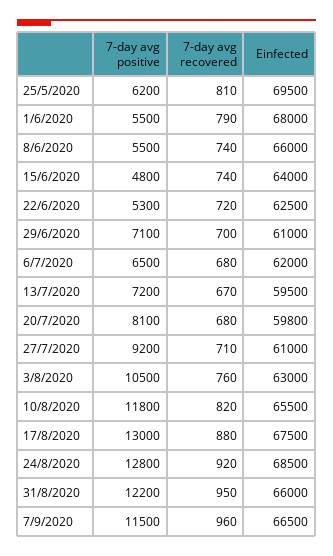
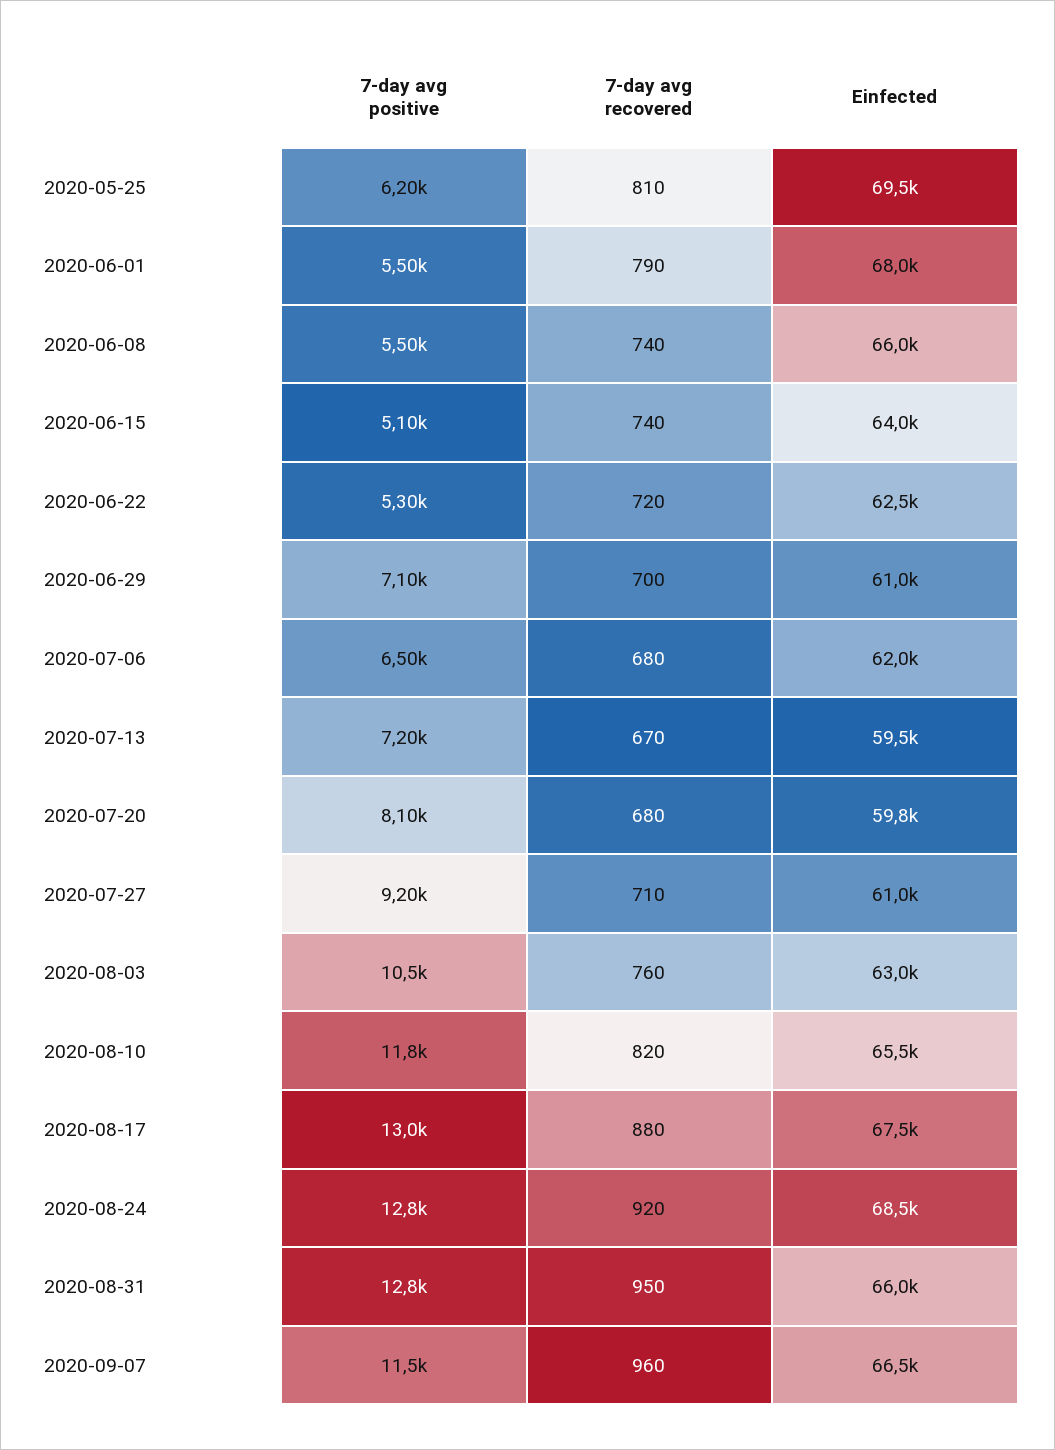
  {
    "7-day avg positive": {
      "25/5/2020": 6200,
      "1/6/2020": 5500,
      "8/6/2020": 5500,
-     "15/6/2020": 4800,
+     "15/6/2020": 5100,
      "22/6/2020": 5300,
      "29/6/2020": 7100,
      "6/7/2020": 6500,
      "13/7/2020": 7200,
      "20/7/2020": 8100,
      "27/7/2020": 9200,
      "3/8/2020": 10500,
      "10/8/2020": 11800,
      "17/8/2020": 13000,
      "24/8/2020": 12800,
-     "31/8/2020": 12200,
+     "31/8/2020": 12800,
      "7/9/2020": 11500
    },
    "7-day avg recovered": {
      "25/5/2020": 810,
      "1/6/2020": 790,
      "8/6/2020": 740,
      "15/6/2020": 740,
      "22/6/2020": 720,
      "29/6/2020": 700,
      "6/7/2020": 680,
      "13/7/2020": 670,
      "20/7/2020": 680,
      "27/7/2020": 710,
      "3/8/2020": 760,
      "10/8/2020": 820,
      "17/8/2020": 880,
      "24/8/2020": 920,
      "31/8/2020": 950,
      "7/9/2020": 960
    },
    "Einfected": {
      "25/5/2020": 69500,
      "1/6/2020": 68000,
      "8/6/2020": 66000,
      "15/6/2020": 64000,
      "22/6/2020": 62500,
      "29/6/2020": 61000,
      "6/7/2020": 62000,
      "13/7/2020": 59500,
      "20/7/2020": 59800,
      "27/7/2020": 61000,
      "3/8/2020": 63000,
      "10/8/2020": 65500,
      "17/8/2020": 67500,
      "24/8/2020": 68500,
      "31/8/2020": 66000,
      "7/9/2020": 66500
    }
  }

